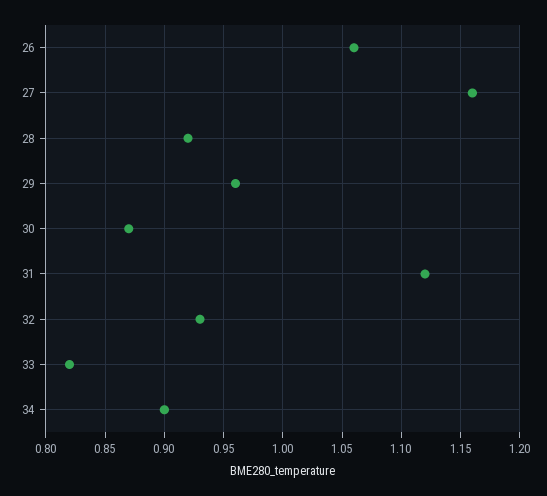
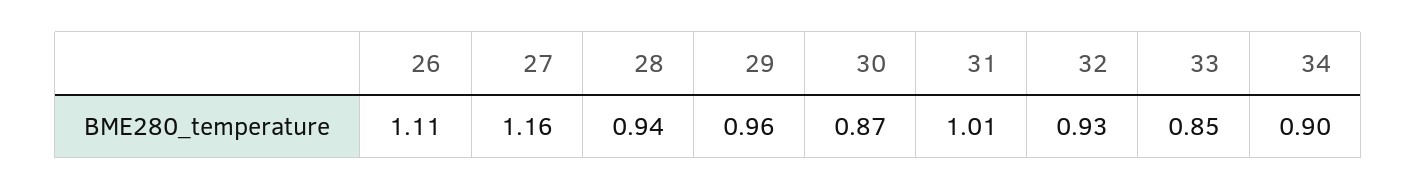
  {
-   "26": 1.06,
+   "26": 1.11,
    "27": 1.16,
-   "28": 0.92,
+   "28": 0.94,
    "29": 0.96,
    "30": 0.87,
-   "31": 1.12,
+   "31": 1.01,
    "32": 0.93,
-   "33": 0.82,
+   "33": 0.85,
    "34": 0.9
  }

